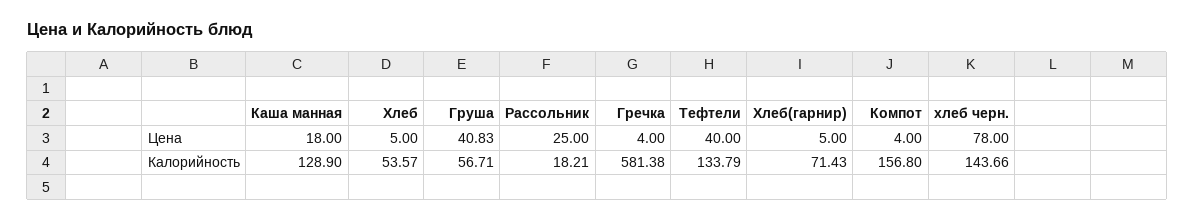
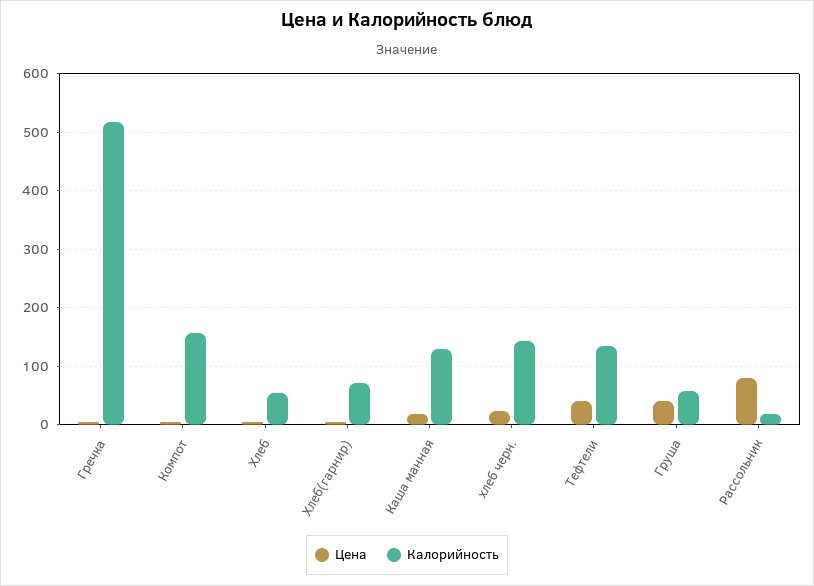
  {
    "Цена": {
      "Каша манная": 18,
      "Хлеб": 5,
      "Груша": 40.83,
-     "Рассольник": 25,
+     "Рассольник": 80,
      "Гречка": 4,
      "Тефтели": 40,
      "Хлеб(гарнир)": 5,
      "Компот": 4,
-     "хлеб черн.": 78
+     "хлеб черн.": 20
    },
    "Калорийность": {
      "Каша манная": 128.9,
      "Хлеб": 53.57,
      "Груша": 56.71,
      "Рассольник": 18.21,
-     "Гречка": 581.38,
+     "Гречка": 520,
      "Тефтели": 133.79,
      "Хлеб(гарнир)": 71.43,
      "Компот": 156.8,
      "хлеб черн.": 143.66
    }
  }

